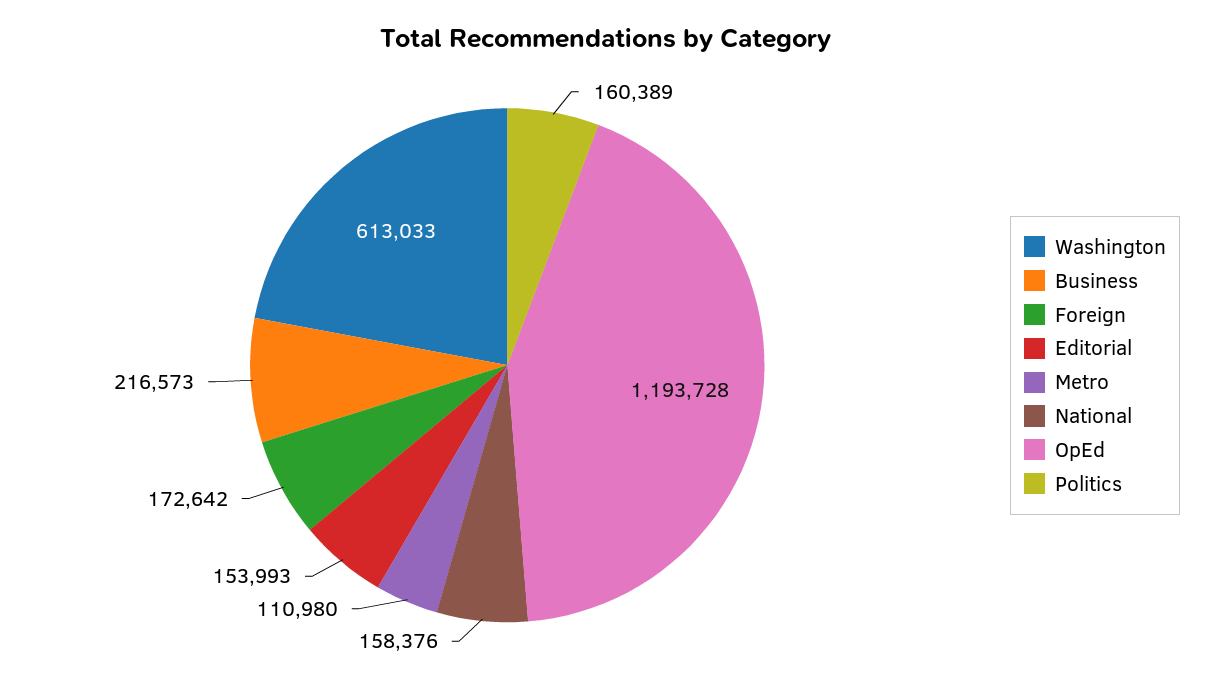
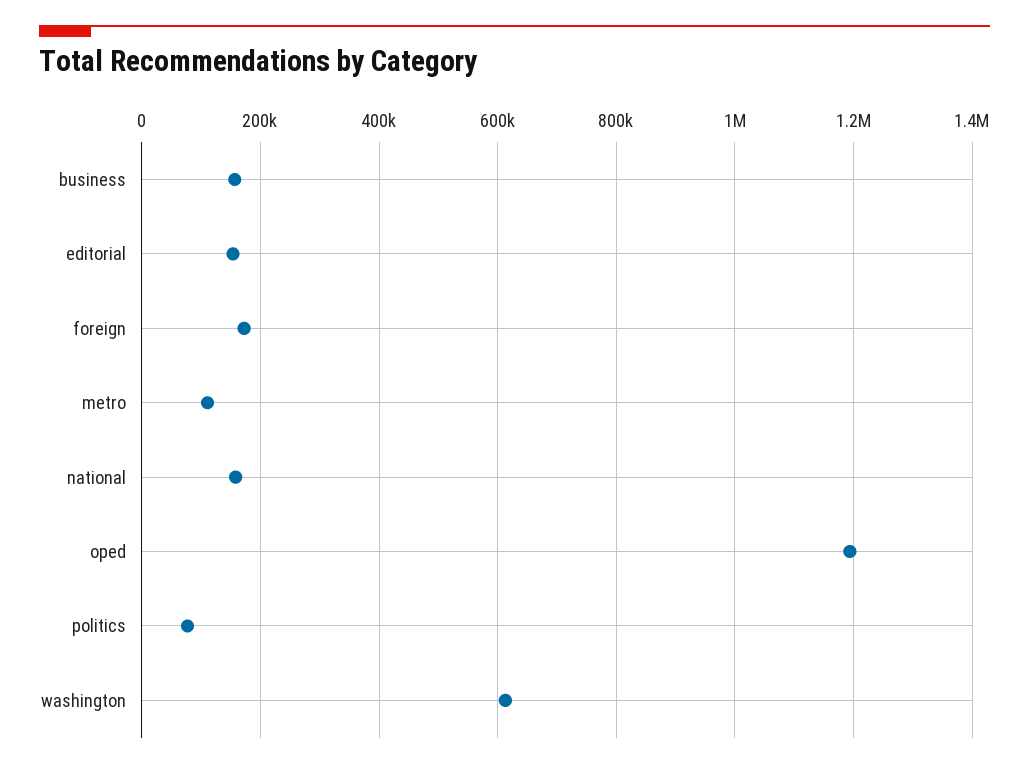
  {
    "Washington": 613033,
-   "Business": 216573,
+   "Business": 160000,
    "Foreign": 172642,
    "Editorial": 153993,
    "Metro": 110980,
    "National": 158376,
    "OpEd": 1193728,
-   "Politics": 160389
+   "Politics": 80000
  }

